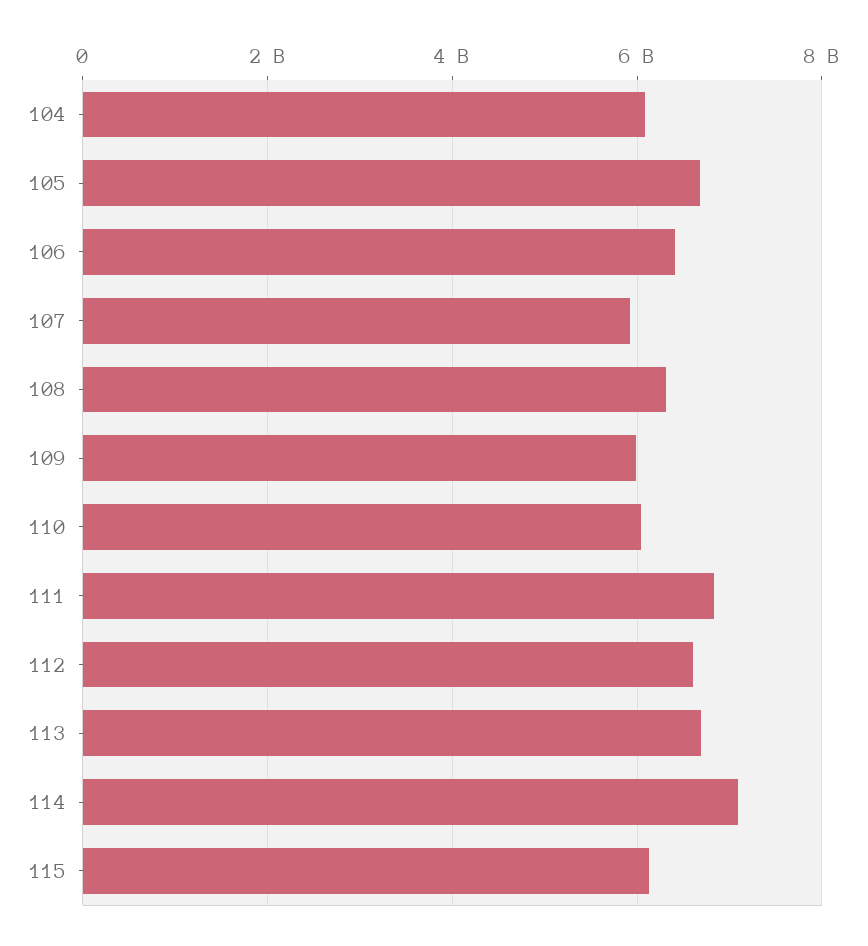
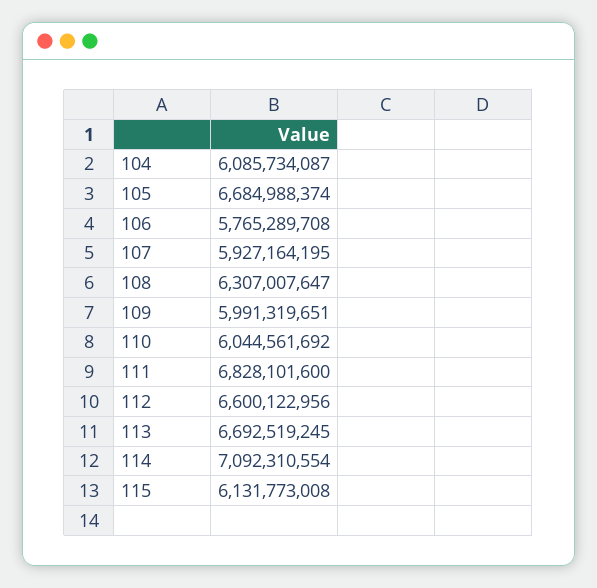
  {
    "104": 6085734087,
    "105": 6684988374,
-   "106": 6400000000,
+   "106": 5765289708,
    "107": 5927164195,
    "108": 6307007647,
    "109": 5991319651,
    "110": 6044561692,
    "111": 6828101600,
    "112": 6600122956,
    "113": 6692519245,
    "114": 7092310554,
    "115": 6131773008
  }

